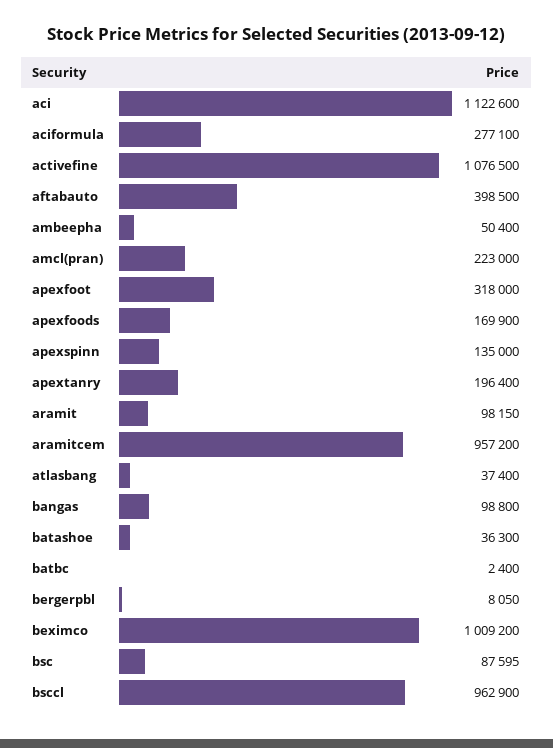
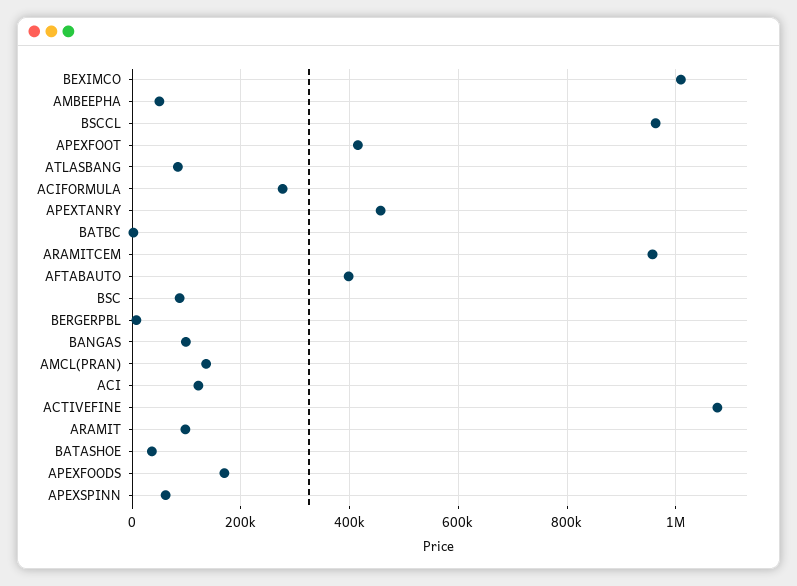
  {
-   "aci": 1122600,
+   "aci": 120000,
    "aciformula": 277100,
    "activefine": 1076500,
    "aftabauto": 398500,
    "ambeepha": 50400,
-   "amcl(pran)": 223000,
+   "amcl(pran)": 140000,
-   "apexfoot": 318000,
+   "apexfoot": 420000,
    "apexfoods": 169900,
-   "apexspinn": 135000,
+   "apexspinn": 60000,
-   "apextanry": 196400,
+   "apextanry": 460000,
    "aramit": 98150,
    "aramitcem": 957200,
-   "atlasbang": 37400,
+   "atlasbang": 80000,
    "bangas": 98800,
    "batashoe": 36300,
    "batbc": 2400,
    "bergerpbl": 8050,
    "beximco": 1009200,
    "bsc": 87595,
    "bsccl": 962900
  }

